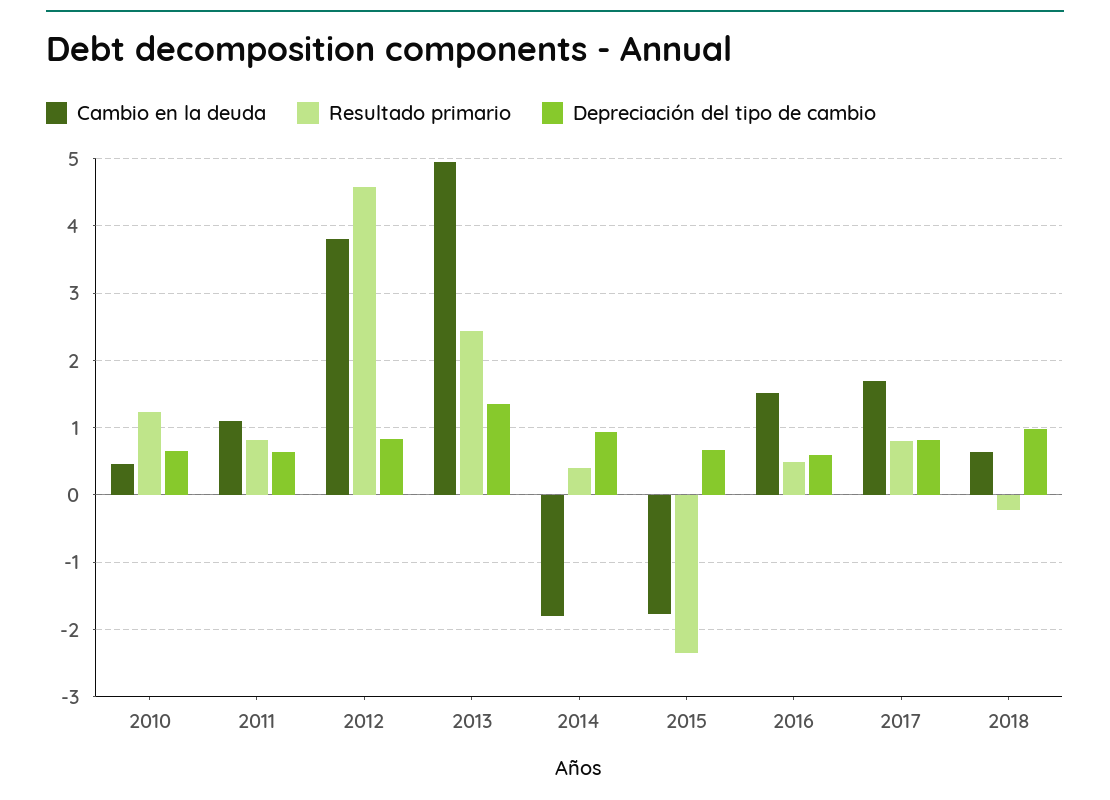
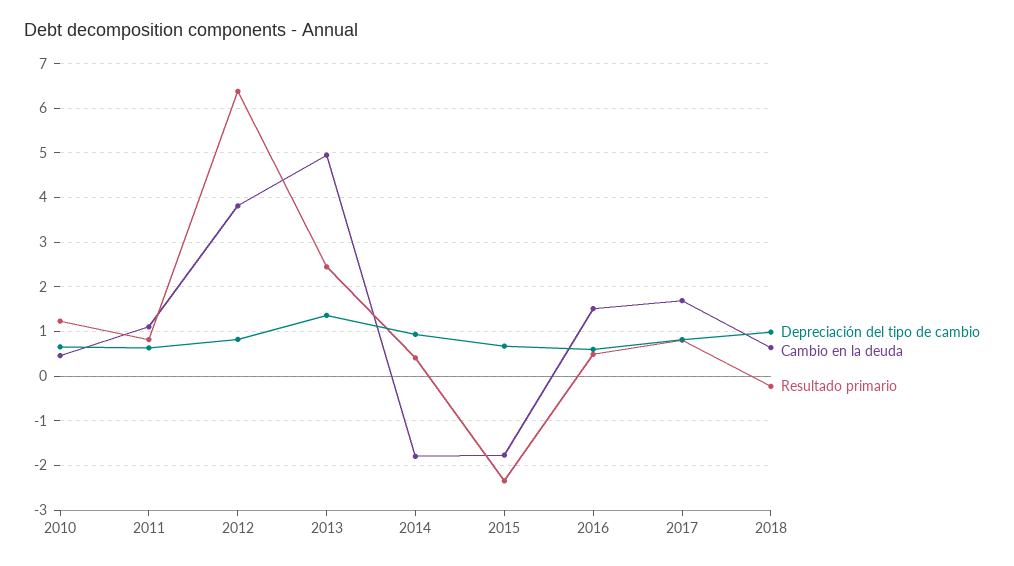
  {
    "Cambio en la deuda": {
      "2010": 0.5,
      "2011": 1.1,
      "2012": 3.8,
      "2013": 5,
      "2014": -1.8,
      "2015": -1.8,
      "2016": 1.5,
      "2017": 1.7,
      "2018": 0.6
    },
    "Resultado primario": {
      "2010": 1.2,
      "2011": 0.8,
-     "2012": 4.6,
+     "2012": 6.4,
      "2013": 2.4,
      "2014": 0.4,
      "2015": -2.3,
      "2016": 0.5,
      "2017": 0.8,
      "2018": -0.2
    },
    "Depreciación del tipo de cambio": {
      "2010": 0.7,
      "2011": 0.6,
      "2012": 0.8,
      "2013": 1.4,
      "2014": 0.9,
      "2015": 0.7,
      "2016": 0.6,
      "2017": 0.8,
      "2018": 1
    }
  }

